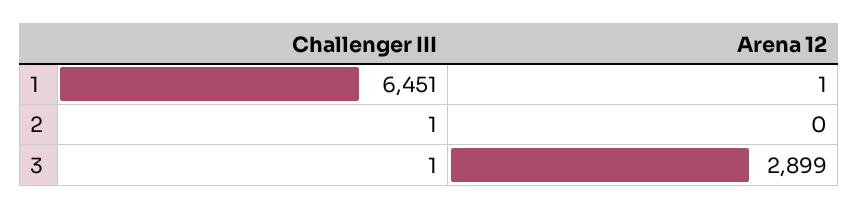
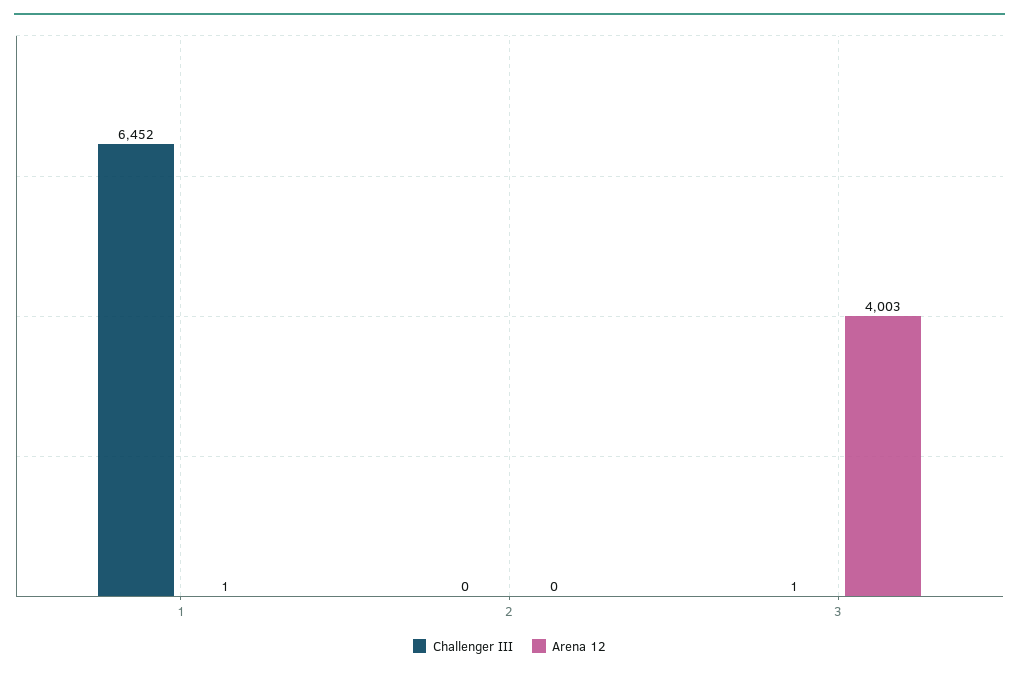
  {
    "Challenger III": {
-     "1": 6451,
+     "1": 6452,
-     "2": 1,
+     "2": 0,
      "3": 1
    },
    "Arena 12": {
      "1": 1,
      "2": 0,
-     "3": 2899
+     "3": 4003
    }
  }

